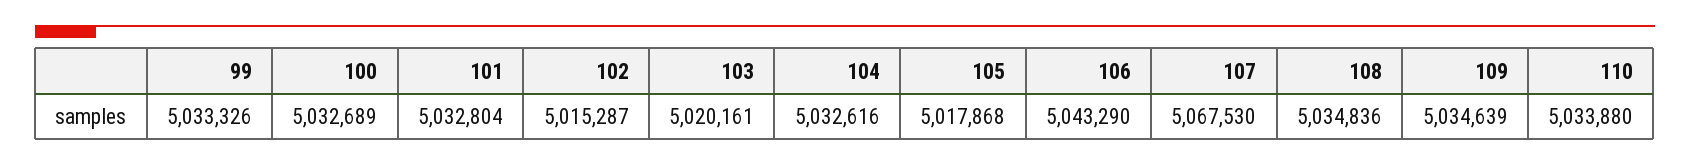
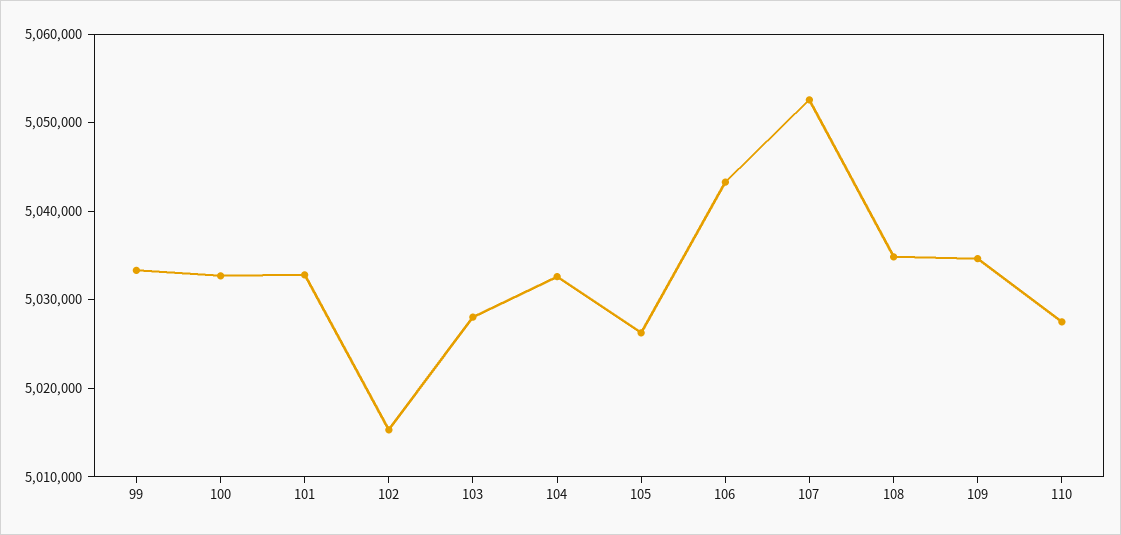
  {
    "99": 5033326,
    "100": 5032689,
    "101": 5032804,
    "102": 5015287,
-   "103": 5020161,
+   "103": 5028000,
    "104": 5032616,
-   "105": 5017868,
+   "105": 5026000,
    "106": 5043290,
-   "107": 5067530,
+   "107": 5052000,
    "108": 5034836,
    "109": 5034639,
-   "110": 5033880
+   "110": 5028000
  }

